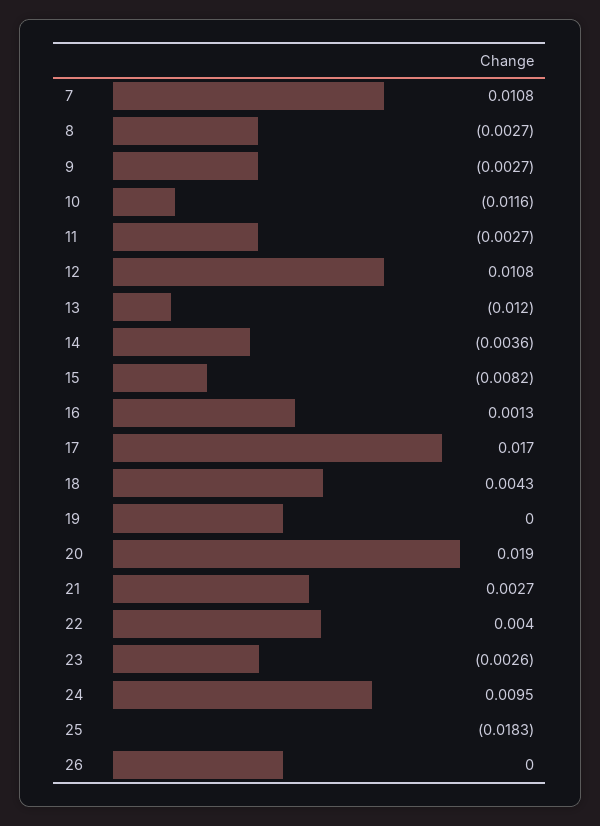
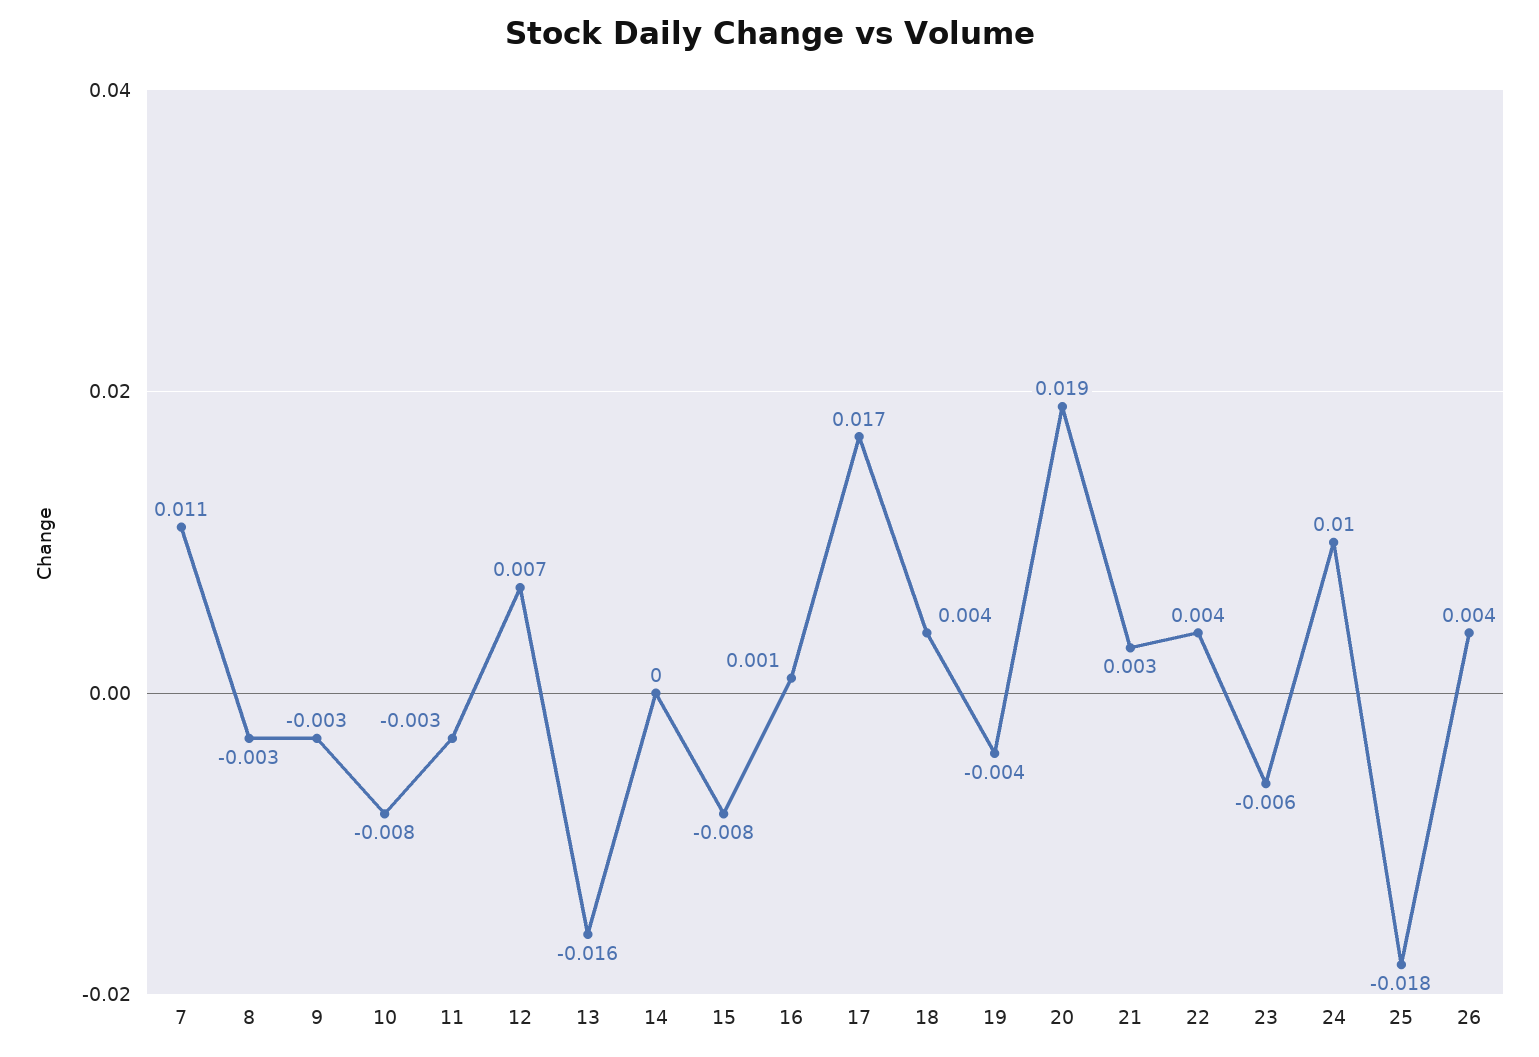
  {
    "7": 0.0108,
    "8": -0.0027,
    "9": -0.0027,
-   "10": -0.0116,
+   "10": -0.008,
    "11": -0.0027,
-   "12": 0.0108,
+   "12": 0.007,
-   "13": -0.012,
+   "13": -0.016,
-   "14": -0.0036,
+   "14": 0,
    "15": -0.0082,
    "16": 0.0013,
    "17": 0.017,
    "18": 0.0043,
-   "19": 0,
+   "19": -0.004,
    "20": 0.019,
    "21": 0.0027,
    "22": 0.004,
-   "23": -0.0026,
+   "23": -0.006,
    "24": 0.0095,
    "25": -0.0183,
-   "26": 0
+   "26": 0.004
  }

